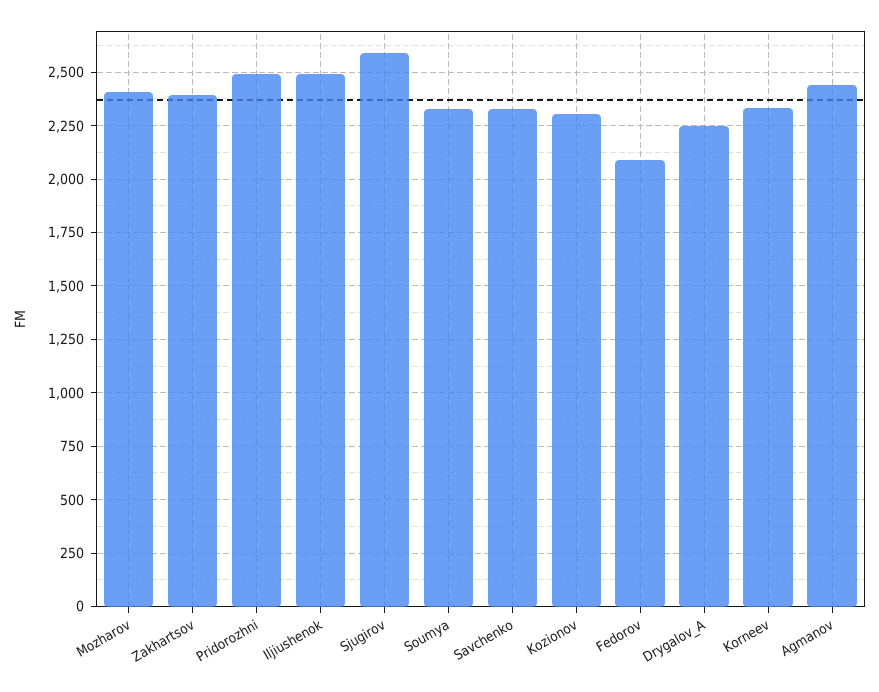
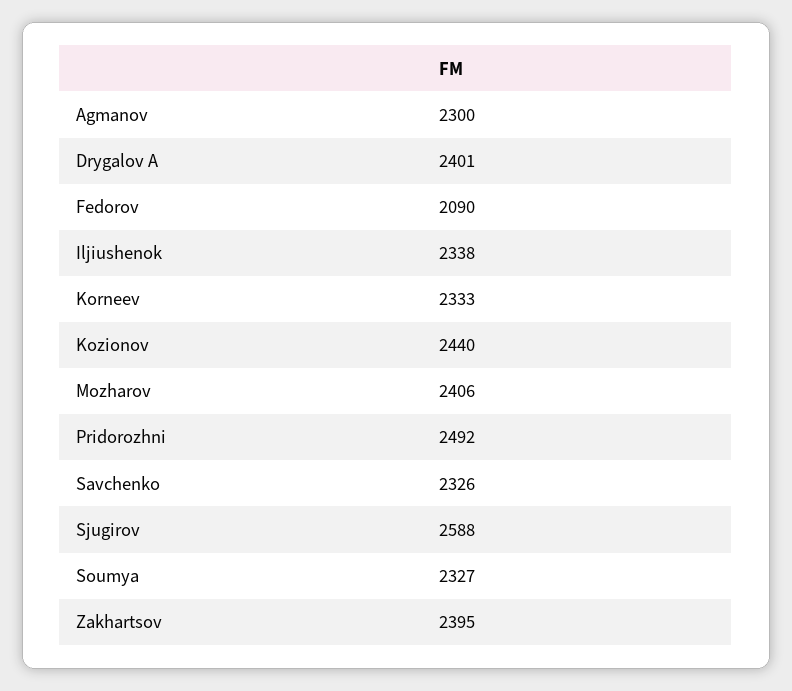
  {
    "Mozharov": 2406,
    "Zakhartsov": 2395,
    "Pridorozhni": 2492,
-   "Iljiushenok": 2500,
+   "Iljiushenok": 2338,
    "Sjugirov": 2588,
    "Soumya": 2327,
    "Savchenko": 2326,
-   "Kozionov": 2300,
+   "Kozionov": 2440,
    "Fedorov": 2090,
-   "Drygalov_A": 2250,
+   "Drygalov_A": 2401,
    "Korneev": 2333,
-   "Agmanov": 2450
+   "Agmanov": 2300
  }

